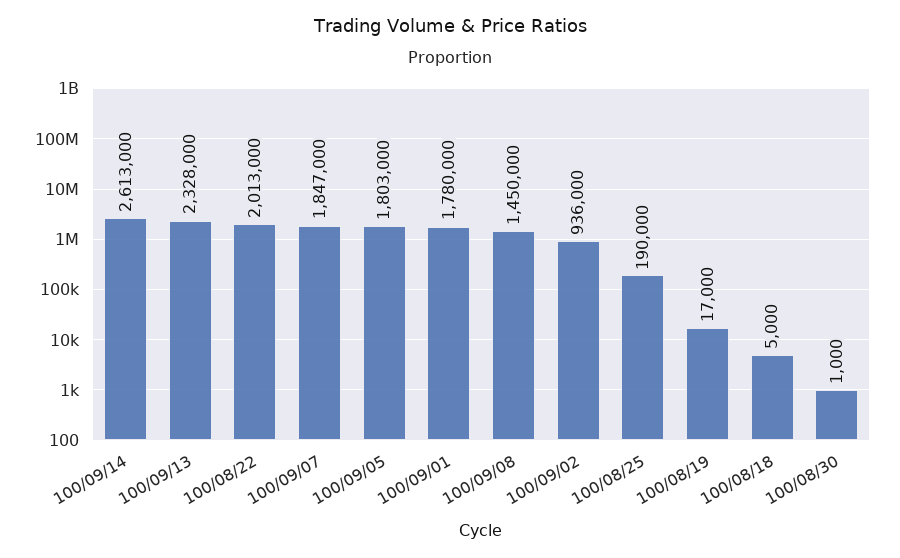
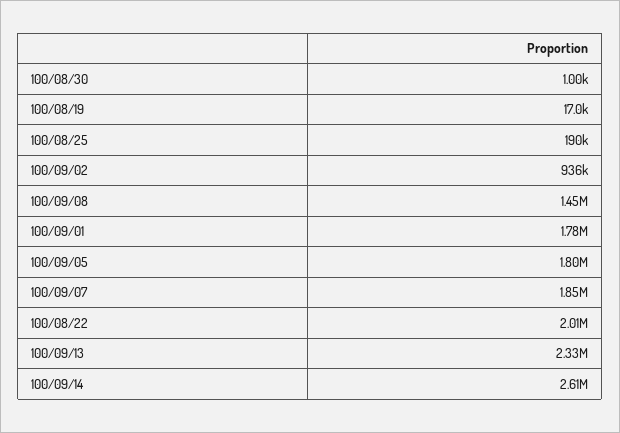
  {
    "100/09/14": 2613000,
    "100/09/13": 2328000,
    "100/08/22": 2013000,
    "100/09/07": 1847000,
    "100/09/05": 1803000,
    "100/09/01": 1780000,
    "100/09/08": 1450000,
    "100/09/02": 936000,
    "100/08/25": 190000,
    "100/08/19": 17000,
-   "100/08/18": 5000,
    "100/08/30": 1000
  }

